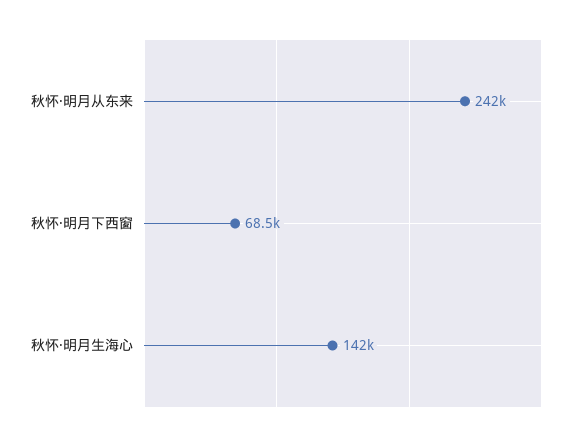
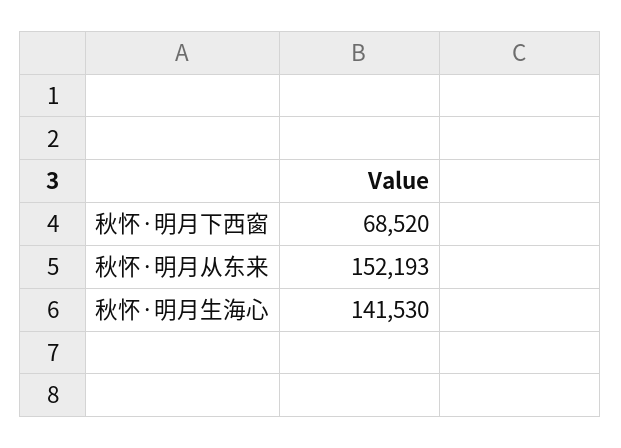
  {
-   "秋怀·明月从东来": 242000,
+   "秋怀·明月从东来": 152193,
    "秋怀·明月下西窗": 68520,
    "秋怀·明月生海心": 141530
  }

